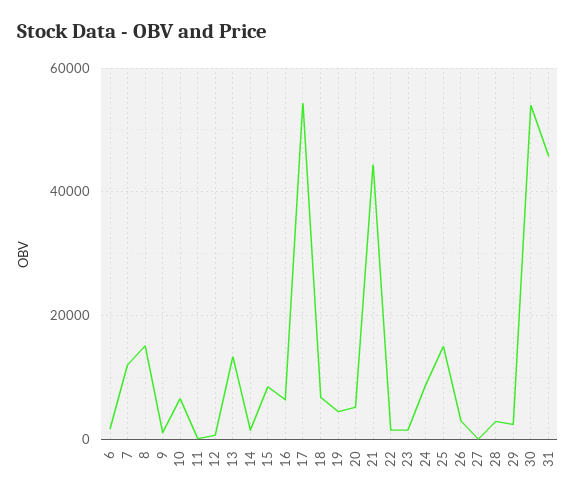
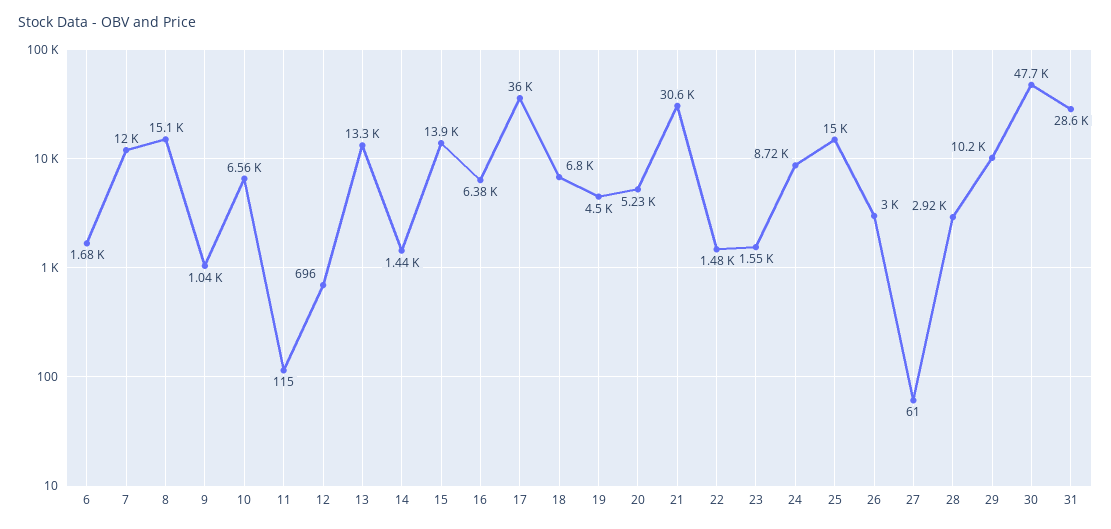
  {
    "6": 1680,
    "7": 12000,
    "8": 15100,
    "9": 1040,
    "10": 6560,
    "11": 115,
    "12": 696,
    "13": 13300,
    "14": 1440,
-   "15": 8000,
+   "15": 13900,
    "16": 6380,
-   "17": 54000,
+   "17": 36000,
    "18": 6800,
    "19": 4500,
    "20": 5230,
-   "21": 44000,
+   "21": 30600,
    "22": 1480,
    "23": 1550,
    "24": 8720,
    "25": 15000,
    "26": 3000,
    "27": 61,
    "28": 2920,
-   "29": 2000,
+   "29": 10200,
-   "30": 54000,
+   "30": 47700,
-   "31": 46000
+   "31": 28600
  }

